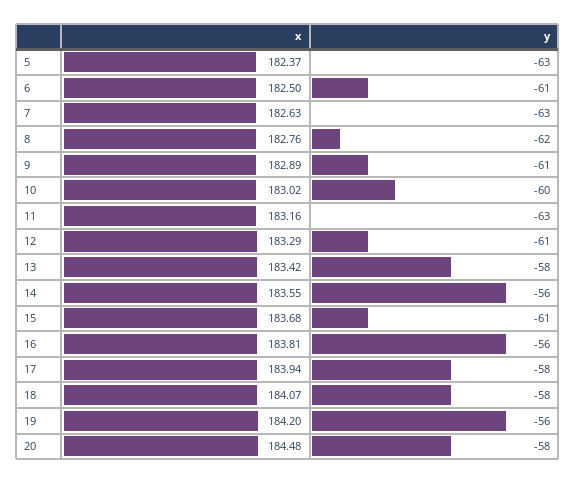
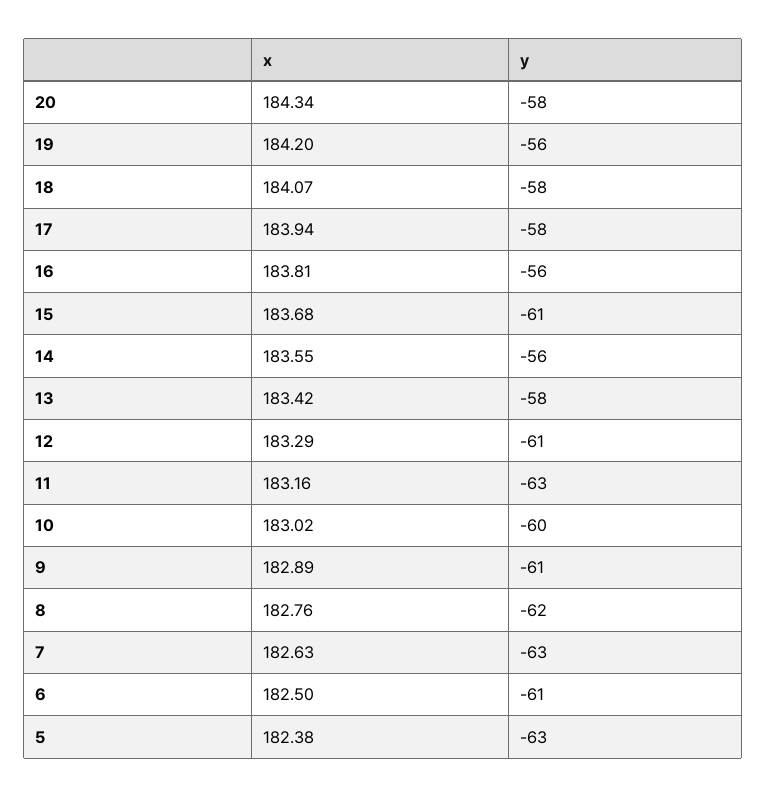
  {
    "x": {
-     "5": 182.37,
+     "5": 182.38,
      "6": 182.5,
      "7": 182.63,
      "8": 182.76,
      "9": 182.89,
      "10": 183.02,
      "11": 183.16,
      "12": 183.29,
      "13": 183.42,
      "14": 183.55,
      "15": 183.68,
      "16": 183.81,
      "17": 183.94,
      "18": 184.07,
      "19": 184.2,
-     "20": 184.48
+     "20": 184.34
    },
    "y": {
      "5": -63,
      "6": -61,
      "7": -63,
      "8": -62,
      "9": -61,
      "10": -60,
      "11": -63,
      "12": -61,
      "13": -58,
      "14": -56,
      "15": -61,
      "16": -56,
      "17": -58,
      "18": -58,
      "19": -56,
      "20": -58
    }
  }

